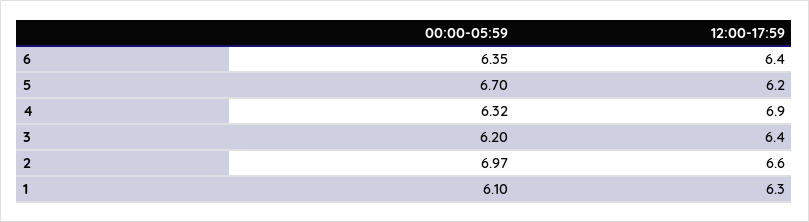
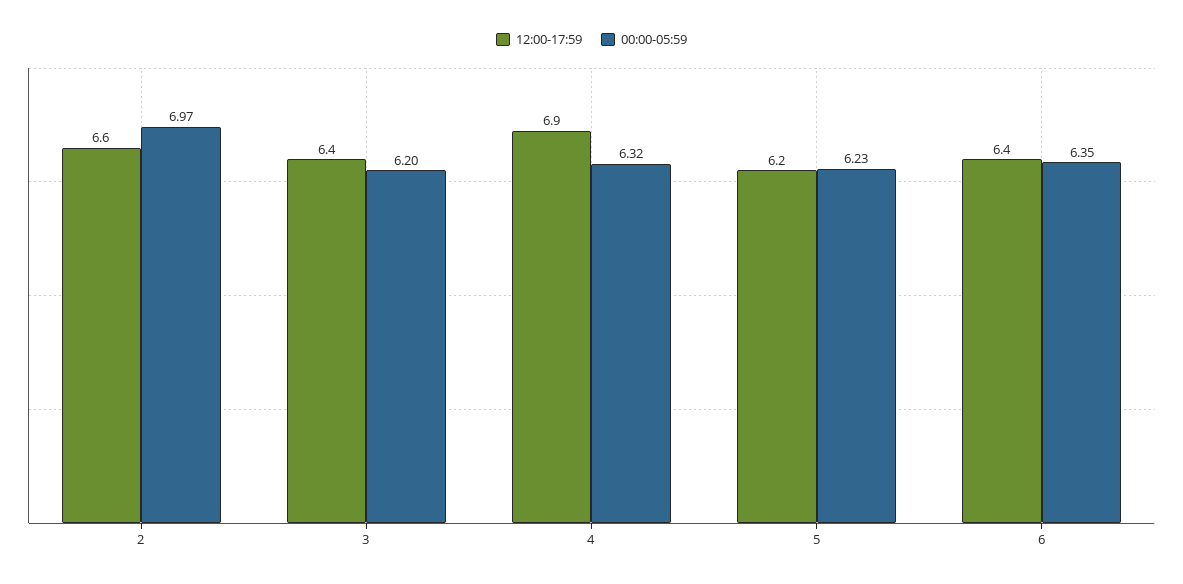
  {
    "00:00-05:59": {
      "6": 6.35,
-     "5": 6.7,
+     "5": 6.23,
      "4": 6.32,
      "3": 6.2,
-     "2": 6.97,
+     "2": 6.97
-     "1": 6.1
    },
    "12:00-17:59": {
      "6": 6.4,
      "5": 6.2,
      "4": 6.9,
      "3": 6.4,
-     "2": 6.6,
+     "2": 6.6
-     "1": 6.3
    }
  }

